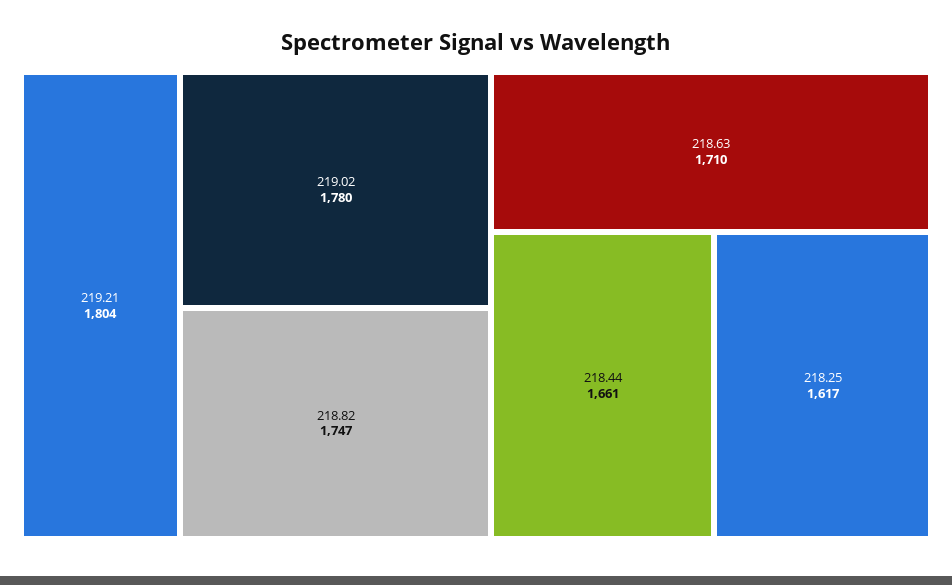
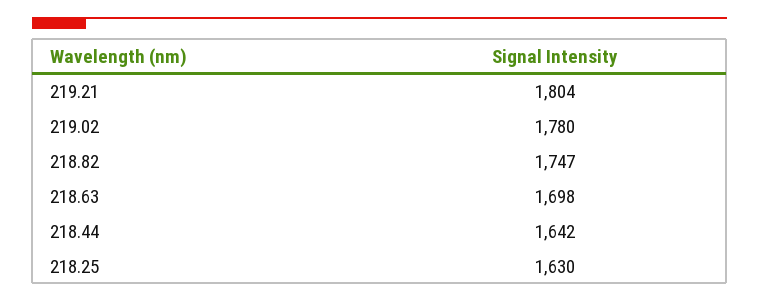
  {
    "219.21": 1804,
    "219.02": 1780,
    "218.82": 1747,
-   "218.63": 1710,
+   "218.63": 1698,
-   "218.44": 1661,
+   "218.44": 1642,
-   "218.25": 1617
+   "218.25": 1630
  }

